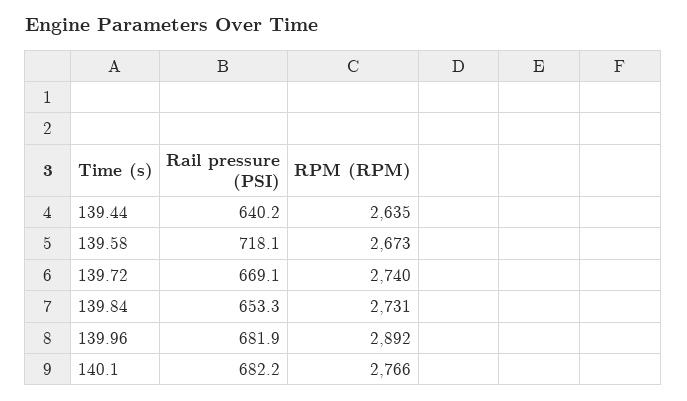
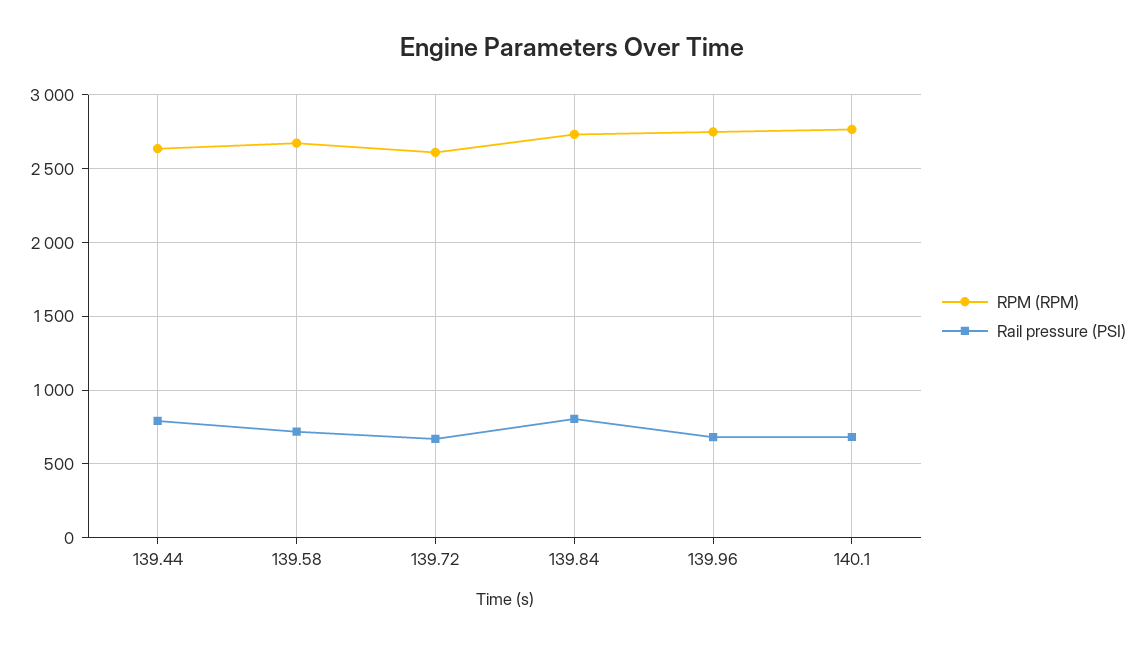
  {
    "Rail pressure (PSI)": {
-     "139.44": 640.2,
+     "139.44": 800,
      "139.58": 718.1,
      "139.72": 669.1,
-     "139.84": 653.3,
+     "139.84": 800,
      "139.96": 681.9,
      "140.1": 682.2
    },
    "RPM (RPM)": {
      "139.44": 2635,
      "139.58": 2673,
-     "139.72": 2740,
+     "139.72": 2600,
      "139.84": 2731,
-     "139.96": 2892,
+     "139.96": 2750,
      "140.1": 2766
    }
  }

